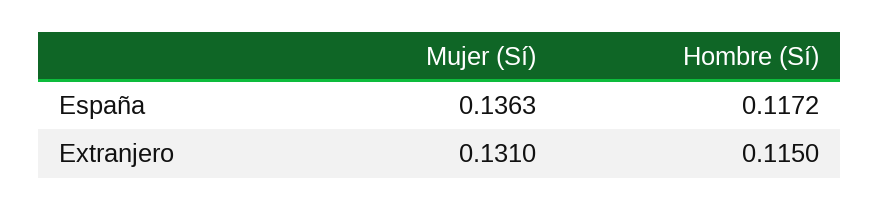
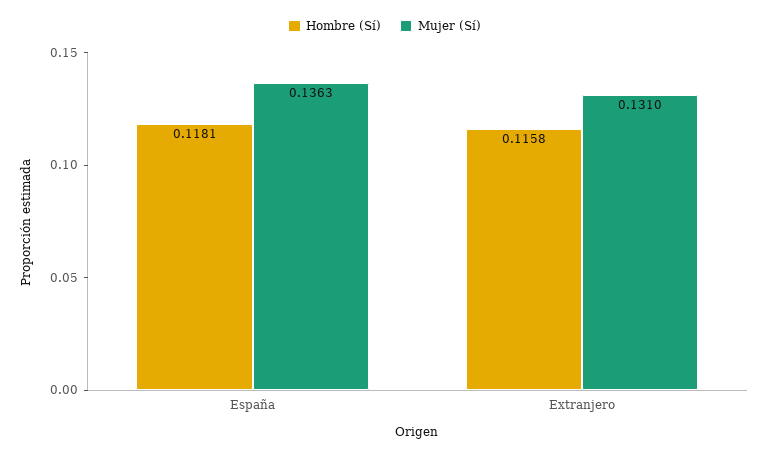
  {
    "Mujer (Sí)": {
      "España": 0.1363,
      "Extranjero": 0.131
    },
    "Hombre (Sí)": {
-     "España": 0.1172,
+     "España": 0.1181,
-     "Extranjero": 0.115
+     "Extranjero": 0.1158
    }
  }

